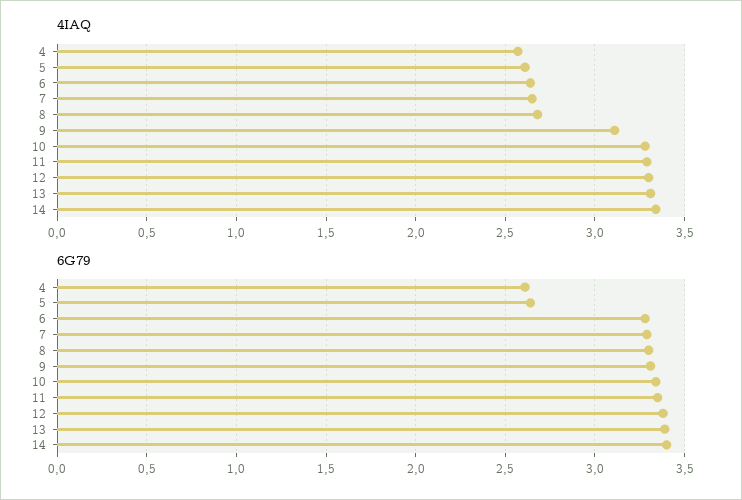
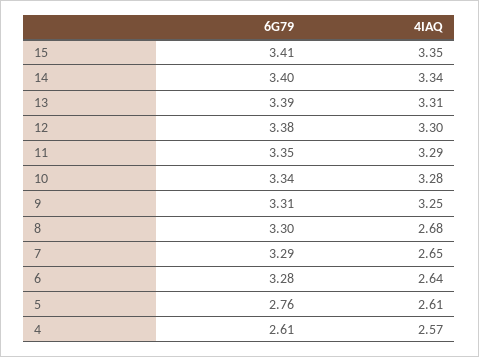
  {
    "4IAQ": {
      "4": 2.57,
      "5": 2.61,
      "6": 2.64,
      "7": 2.65,
      "8": 2.68,
-     "9": 3.1,
+     "9": 3.25,
      "10": 3.28,
      "11": 3.29,
      "12": 3.3,
      "13": 3.31,
-     "14": 3.34
+     "14": 3.34,
+     "15": 3.35
    },
    "6G79": {
      "4": 2.61,
-     "5": 2.65,
+     "5": 2.76,
      "6": 3.28,
      "7": 3.29,
      "8": 3.3,
      "9": 3.31,
      "10": 3.34,
      "11": 3.35,
      "12": 3.38,
      "13": 3.39,
-     "14": 3.4
+     "14": 3.4,
+     "15": 3.41
    }
  }

